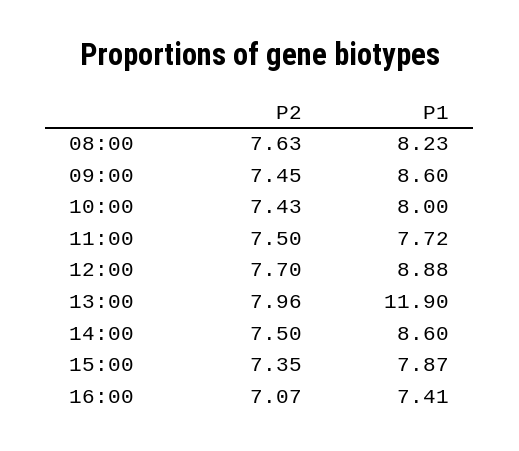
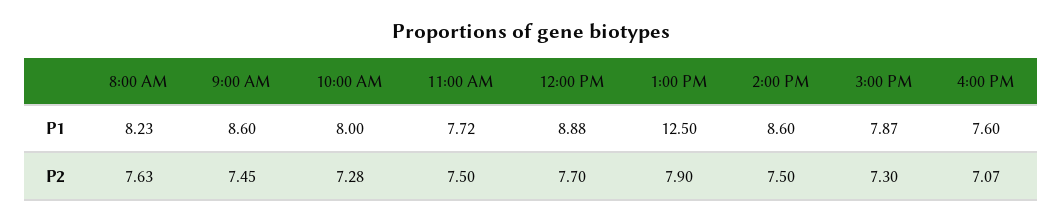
  {
    "P2": {
      "08:00": 7.63,
      "09:00": 7.45,
-     "10:00": 7.43,
+     "10:00": 7.28,
      "11:00": 7.5,
      "12:00": 7.7,
-     "13:00": 7.96,
+     "13:00": 7.9,
      "14:00": 7.5,
-     "15:00": 7.35,
+     "15:00": 7.3,
      "16:00": 7.07
    },
    "P1": {
      "08:00": 8.23,
      "09:00": 8.6,
      "10:00": 8,
      "11:00": 7.72,
      "12:00": 8.88,
-     "13:00": 11.9,
+     "13:00": 12.5,
      "14:00": 8.6,
      "15:00": 7.87,
-     "16:00": 7.41
+     "16:00": 7.6
    }
  }

